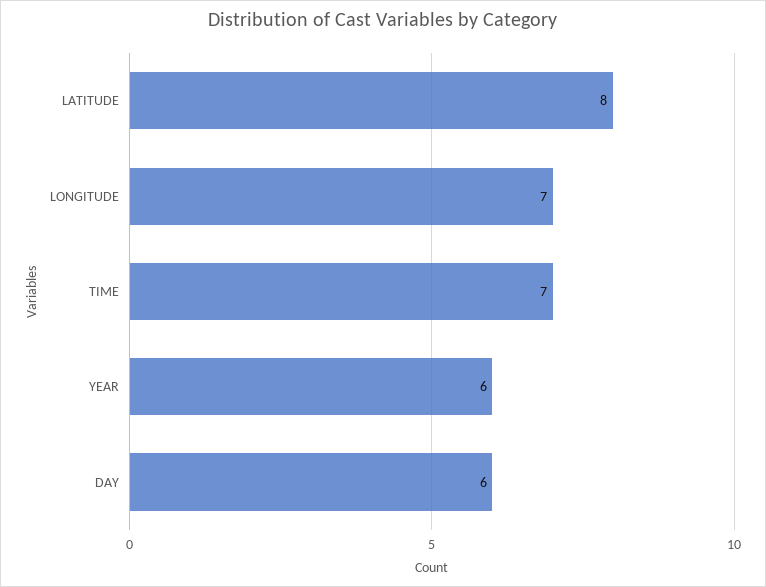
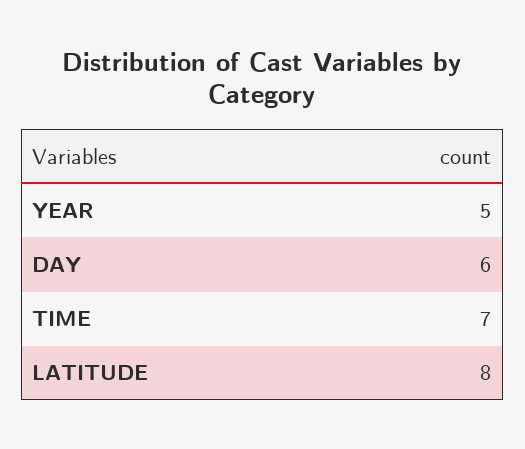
  {
    "LATITUDE": 8,
-   "LONGITUDE": 7,
    "TIME": 7,
-   "YEAR": 6,
+   "YEAR": 5,
    "DAY": 6
  }

